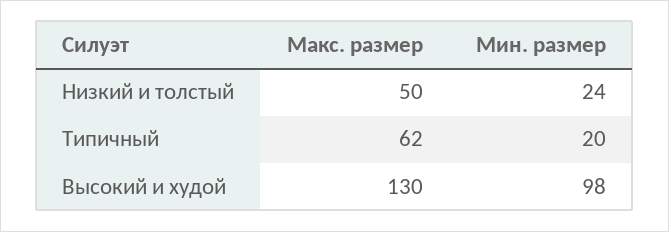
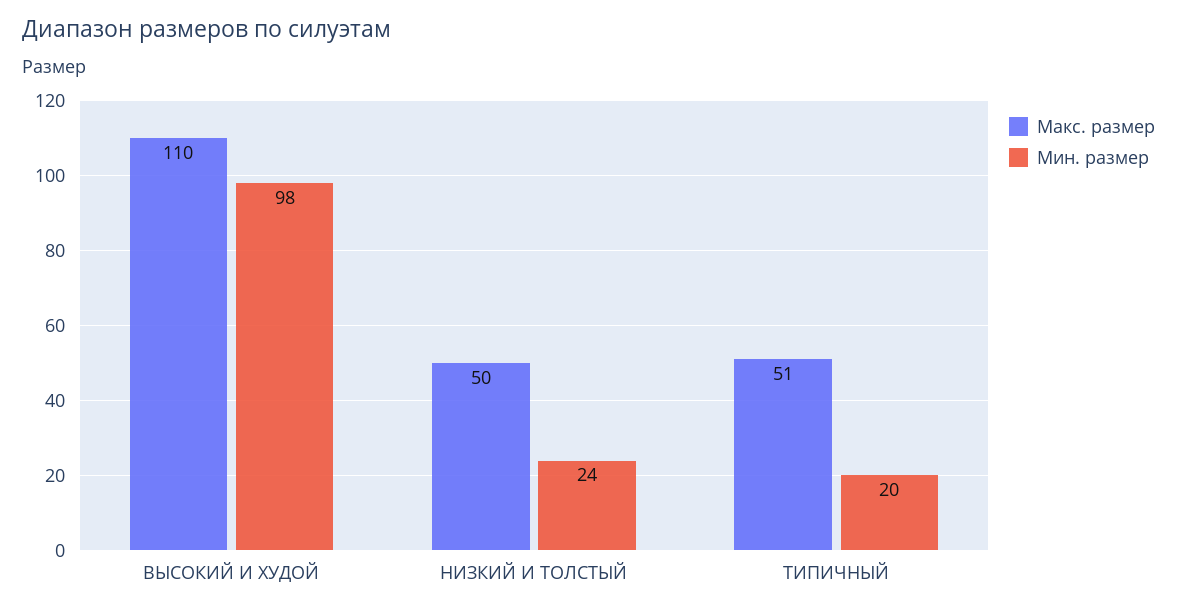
  {
    "Макс. размер": {
      "Низкий и толстый": 50,
-     "Типичный": 62,
+     "Типичный": 51,
-     "Высокий и худой": 130
+     "Высокий и худой": 110
    },
    "Мин. размер": {
      "Низкий и толстый": 24,
      "Типичный": 20,
      "Высокий и худой": 98
    }
  }

